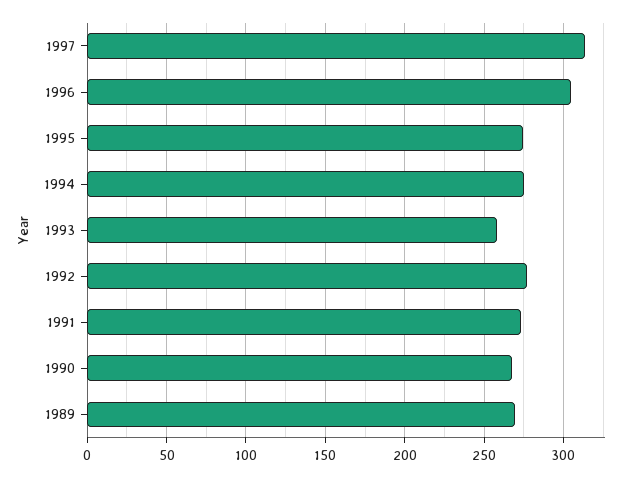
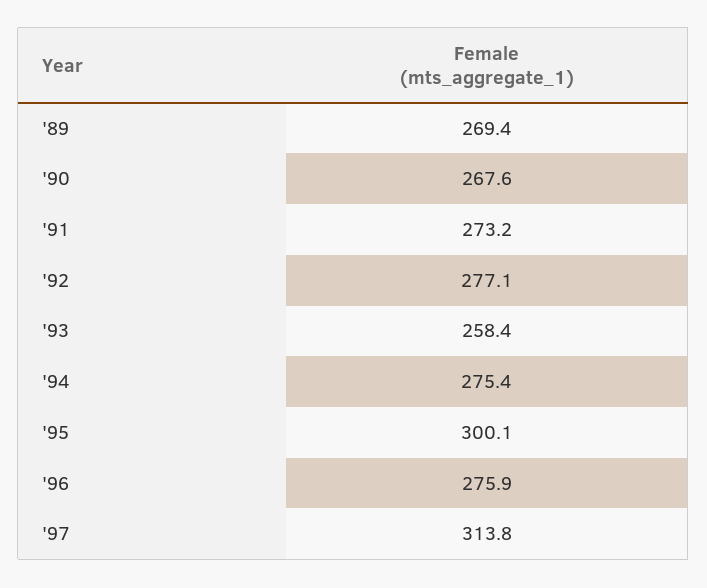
  {
    "1997": 313.8,
-   "1996": 305,
+   "1996": 275.9,
-   "1995": 275,
+   "1995": 300.1,
    "1994": 275.4,
    "1993": 258.4,
    "1992": 277.1,
    "1991": 273.2,
    "1990": 267.6,
    "1989": 269.4
  }

